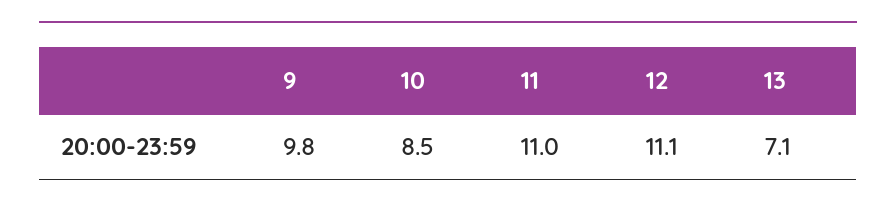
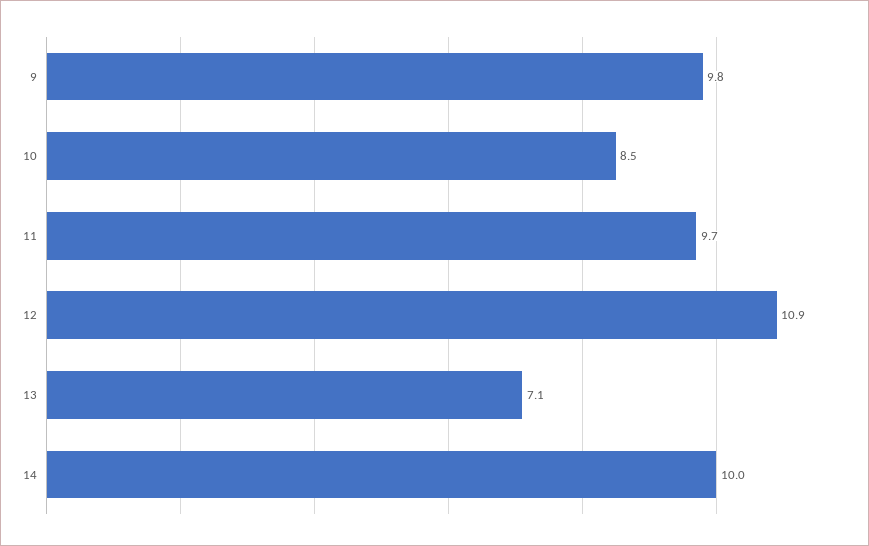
  {
    "9": 9.8,
    "10": 8.5,
-   "11": 11,
+   "11": 9.7,
-   "12": 11.1,
+   "12": 10.9,
-   "13": 7.1
+   "13": 7.1,
+   "14": 10
  }

